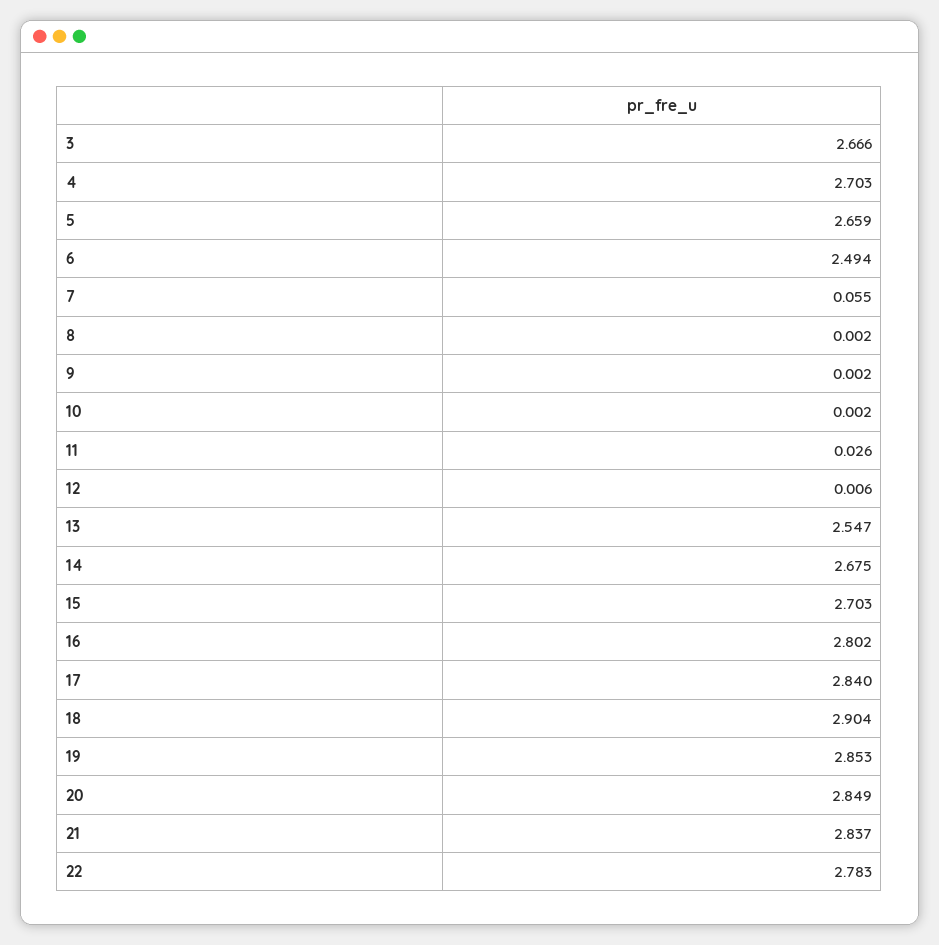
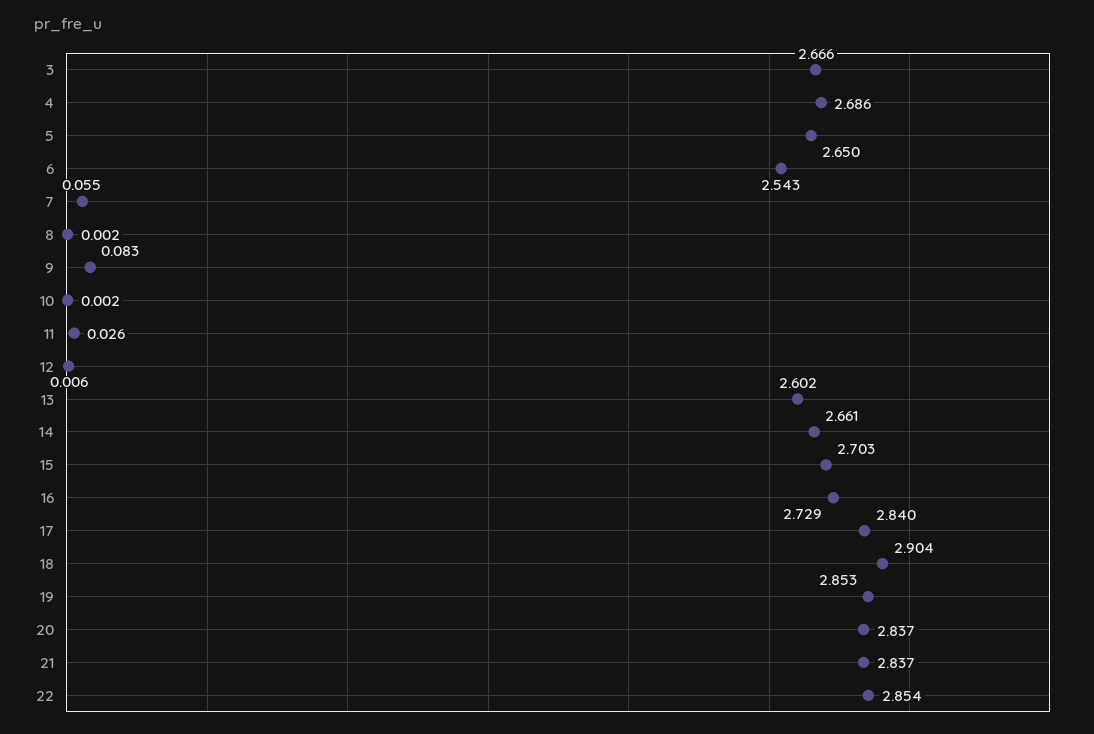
  {
    "3": 2.666,
-   "4": 2.703,
+   "4": 2.686,
-   "5": 2.659,
+   "5": 2.65,
-   "6": 2.494,
+   "6": 2.543,
    "7": 0.055,
    "8": 0.002,
-   "9": 0.002,
+   "9": 0.083,
    "10": 0.002,
    "11": 0.026,
    "12": 0.006,
-   "13": 2.547,
+   "13": 2.602,
-   "14": 2.675,
+   "14": 2.661,
    "15": 2.703,
-   "16": 2.802,
+   "16": 2.729,
    "17": 2.84,
    "18": 2.904,
    "19": 2.853,
-   "20": 2.849,
+   "20": 2.837,
    "21": 2.837,
-   "22": 2.783
+   "22": 2.854
  }

